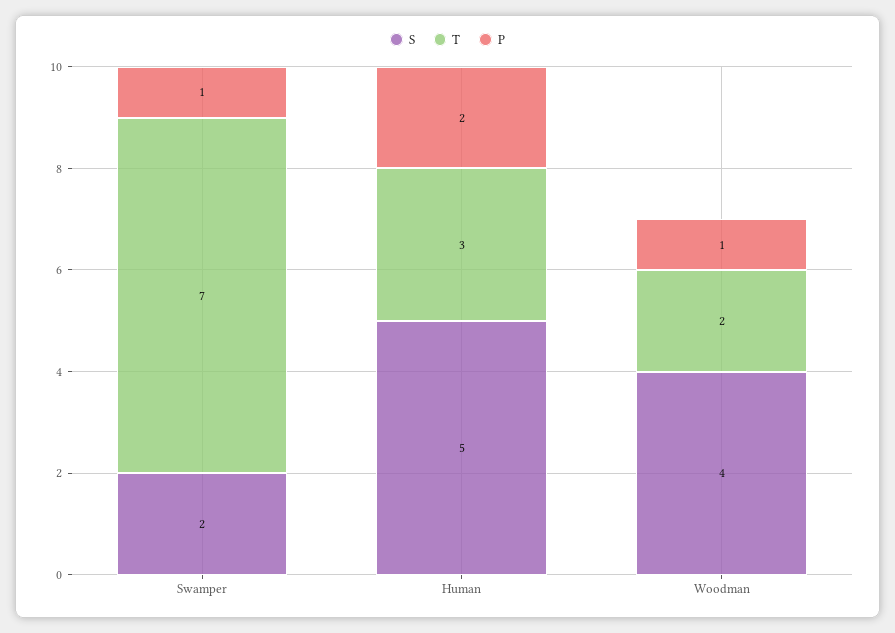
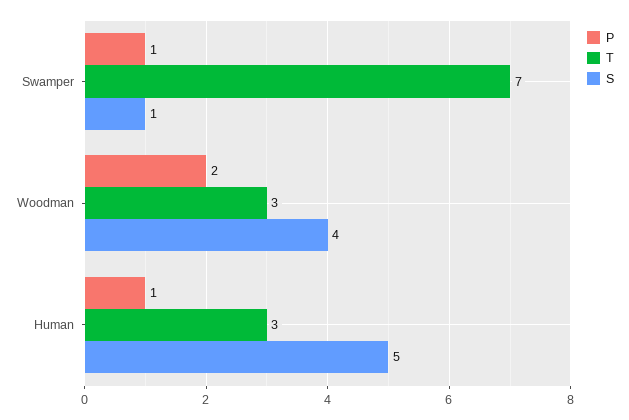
  {
    "S": {
-     "Swamper": 2,
+     "Swamper": 1,
      "Human": 5,
      "Woodman": 4
    },
    "T": {
      "Swamper": 7,
      "Human": 3,
-     "Woodman": 2
+     "Woodman": 3
    },
    "P": {
      "Swamper": 1,
-     "Human": 2,
+     "Human": 1,
-     "Woodman": 1
+     "Woodman": 2
    }
  }

